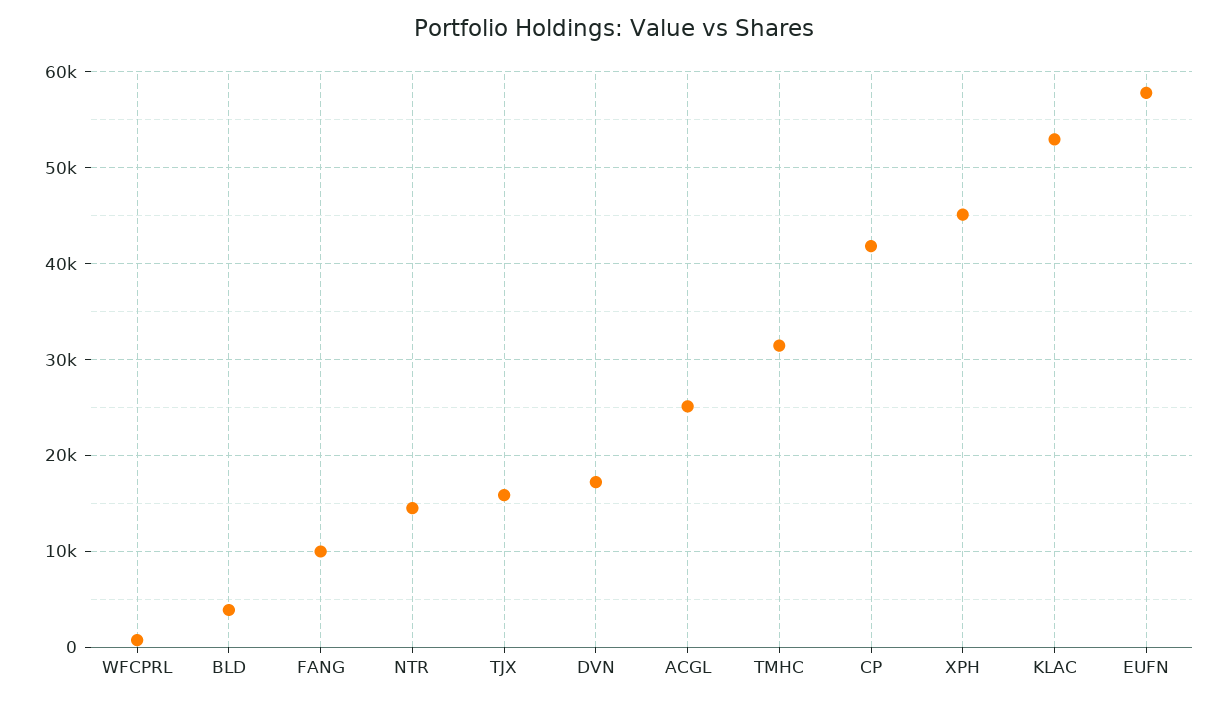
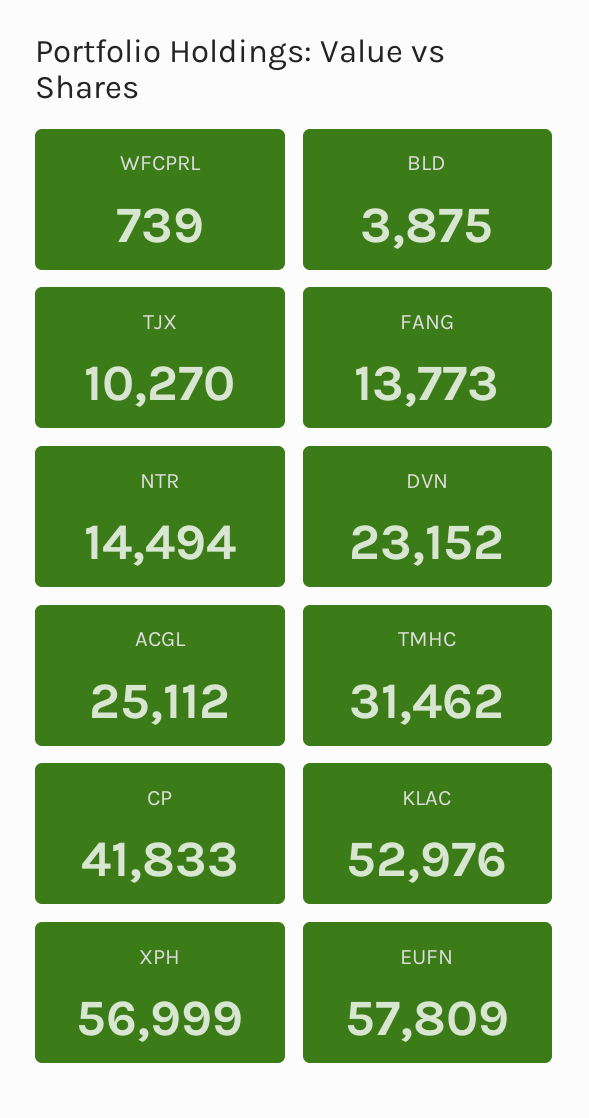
  {
    "WFCPRL": 739,
    "BLD": 3875,
-   "FANG": 10000,
+   "FANG": 13773,
    "NTR": 14494,
-   "TJX": 16000,
+   "TJX": 10270,
-   "DVN": 17000,
+   "DVN": 23152,
    "ACGL": 25112,
    "TMHC": 31462,
    "CP": 41833,
-   "XPH": 45000,
+   "XPH": 56999,
    "KLAC": 52976,
    "EUFN": 57809
  }

